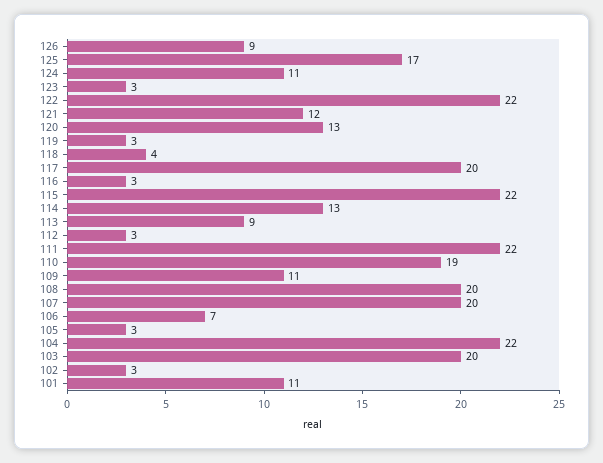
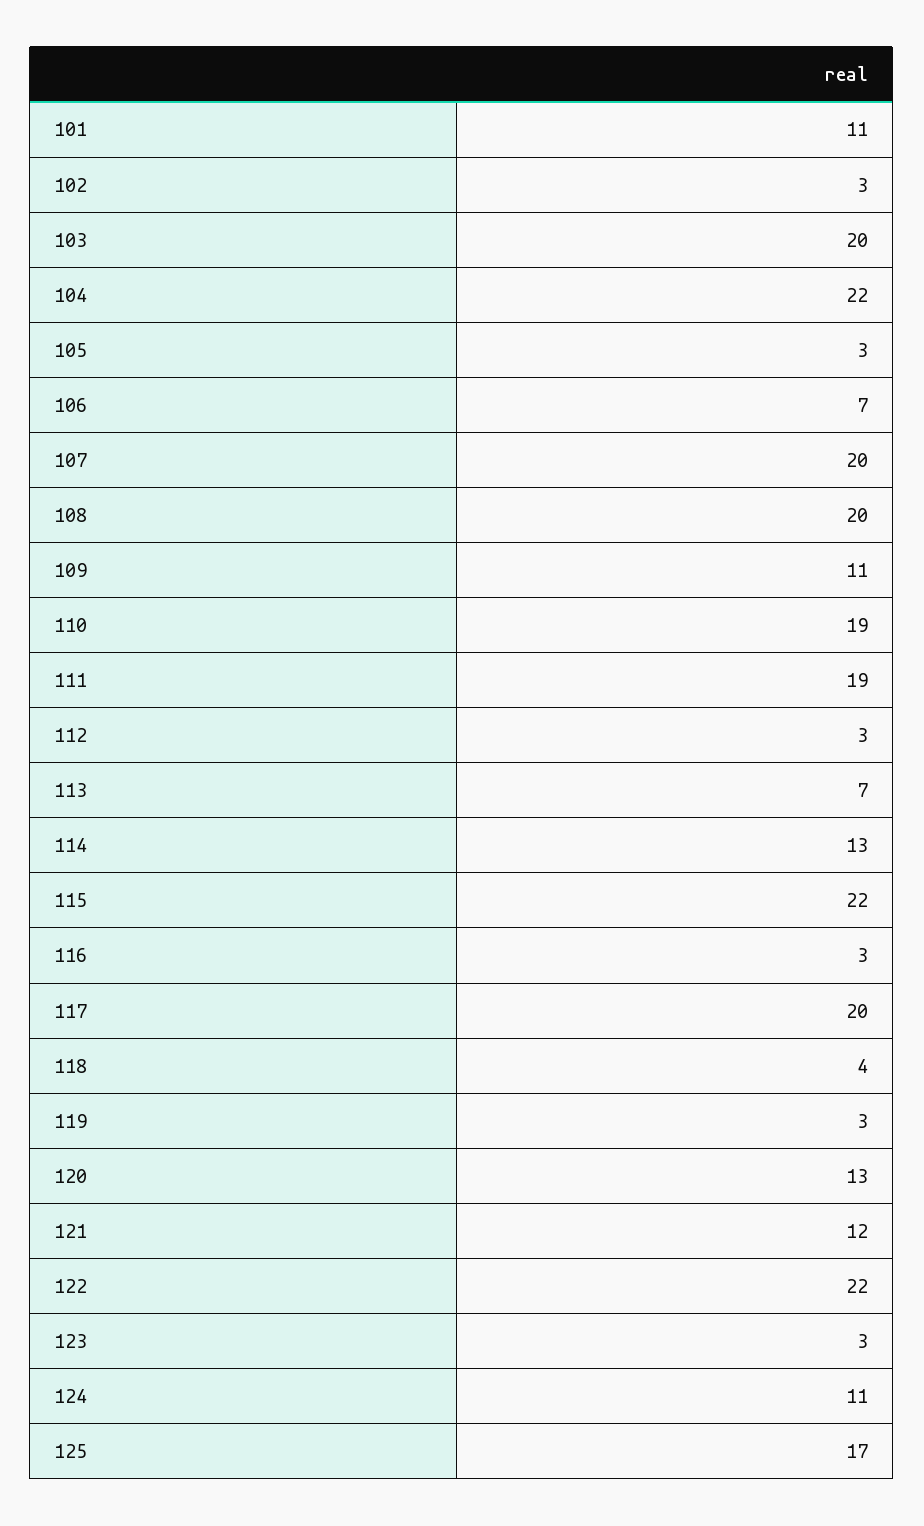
  {
-   "126": 9,
    "125": 17,
    "124": 11,
    "123": 3,
    "122": 22,
    "121": 12,
    "120": 13,
    "119": 3,
    "118": 4,
    "117": 20,
    "116": 3,
    "115": 22,
    "114": 13,
-   "113": 9,
+   "113": 7,
    "112": 3,
-   "111": 22,
+   "111": 19,
    "110": 19,
    "109": 11,
    "108": 20,
    "107": 20,
    "106": 7,
    "105": 3,
    "104": 22,
    "103": 20,
    "102": 3,
    "101": 11
  }

